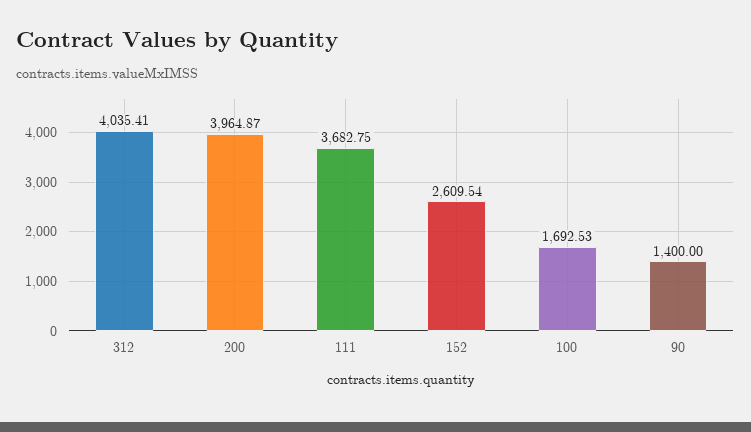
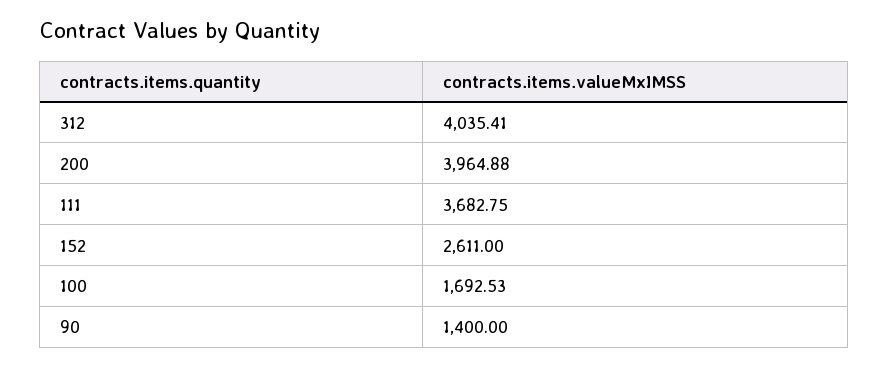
  {
    "312": 4035.41,
-   "200": 3964.87,
+   "200": 3964.88,
    "111": 3682.75,
-   "152": 2609.54,
+   "152": 2611,
    "100": 1692.53,
    "90": 1400
  }

